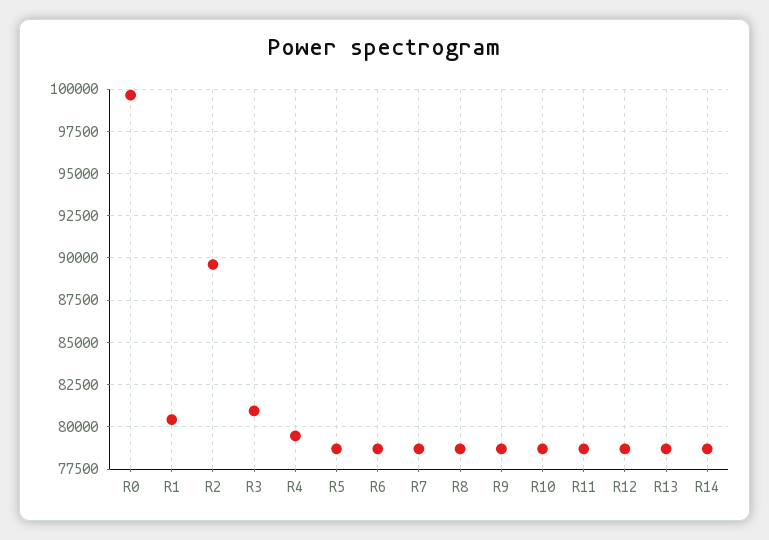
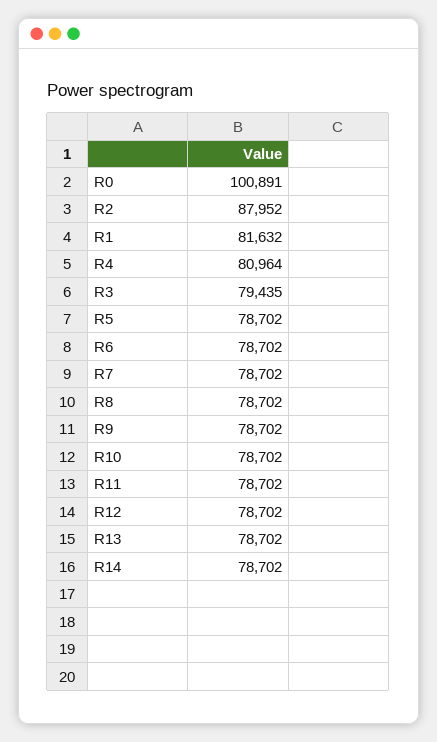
  {
-   "R0": 99500,
+   "R0": 100891,
-   "R1": 80500,
+   "R1": 81632,
-   "R2": 89500,
+   "R2": 87952,
-   "R3": 81000,
+   "R3": 79435,
-   "R4": 79500,
+   "R4": 80964,
    "R5": 78702,
    "R6": 78702,
    "R7": 78702,
    "R8": 78702,
    "R9": 78702,
    "R10": 78702,
    "R11": 78702,
    "R12": 78702,
    "R13": 78702,
    "R14": 78702
  }

